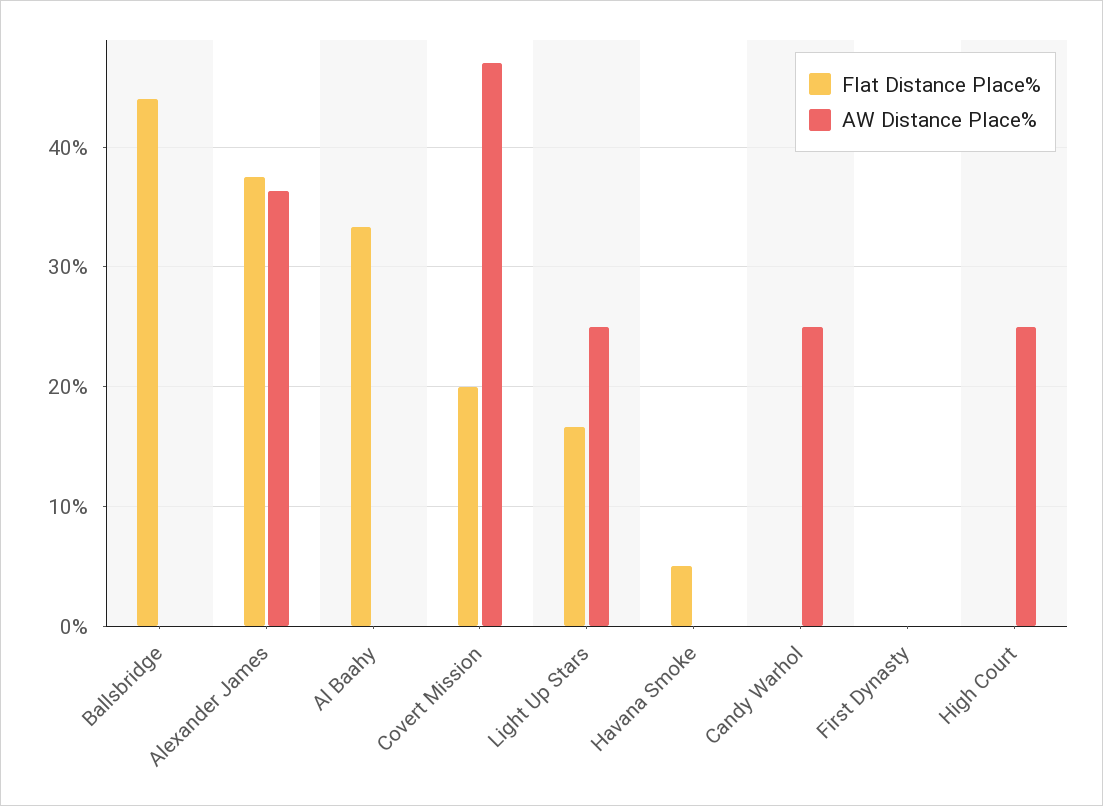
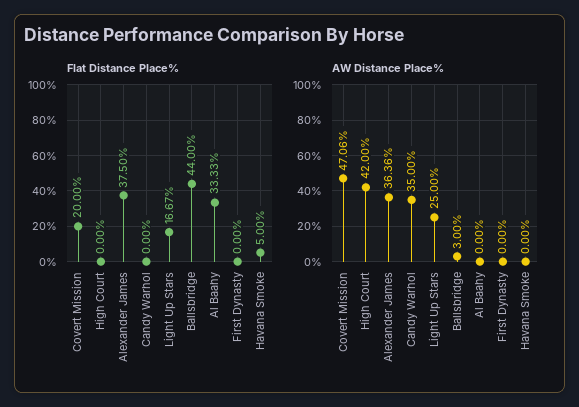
  {
    "Flat Distance Place%": {
      "Ballsbridge": 44,
      "Alexander James": 37.5,
      "Al Baahy": 33.33,
      "Covert Mission": 20,
      "Light Up Stars": 16.67,
      "Havana Smoke": 5,
      "Candy Warhol": 0,
      "First Dynasty": 0,
      "High Court": 0
    },
    "AW Distance Place%": {
-     "Ballsbridge": 0,
+     "Ballsbridge": 3,
      "Alexander James": 36.36,
      "Al Baahy": 0,
      "Covert Mission": 47.06,
      "Light Up Stars": 25,
      "Havana Smoke": 0,
-     "Candy Warhol": 25,
+     "Candy Warhol": 35,
      "First Dynasty": 0,
-     "High Court": 25
+     "High Court": 42
    }
  }

